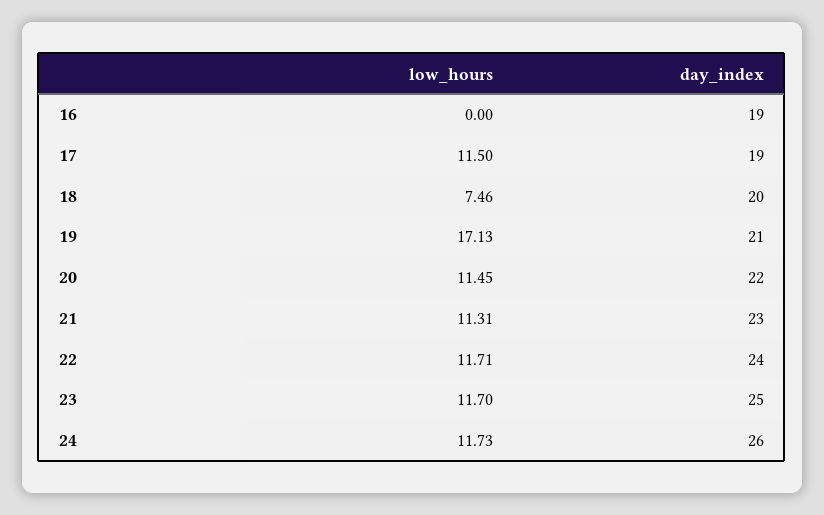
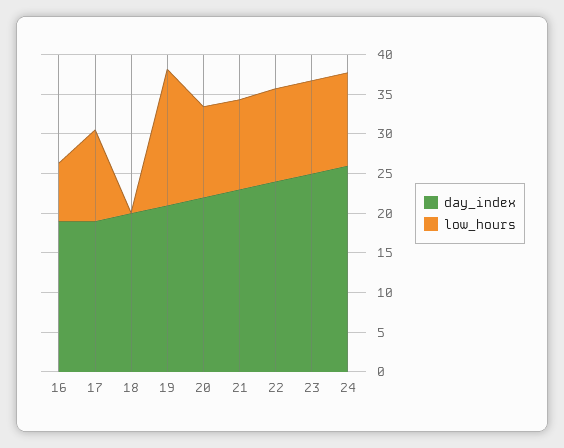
  {
    "low_hours": {
-     "16": 0,
+     "16": 7.5,
      "17": 11.5,
-     "18": 7.46,
+     "18": 0,
      "19": 17.13,
      "20": 11.45,
      "21": 11.31,
      "22": 11.71,
      "23": 11.7,
      "24": 11.73
    },
    "day_index": {
      "16": 19,
      "17": 19,
      "18": 20,
      "19": 21,
      "20": 22,
      "21": 23,
      "22": 24,
      "23": 25,
      "24": 26
    }
  }

